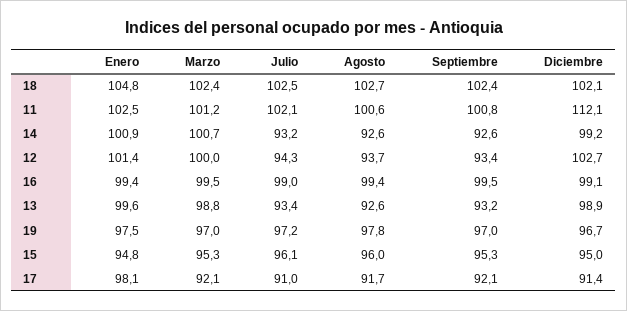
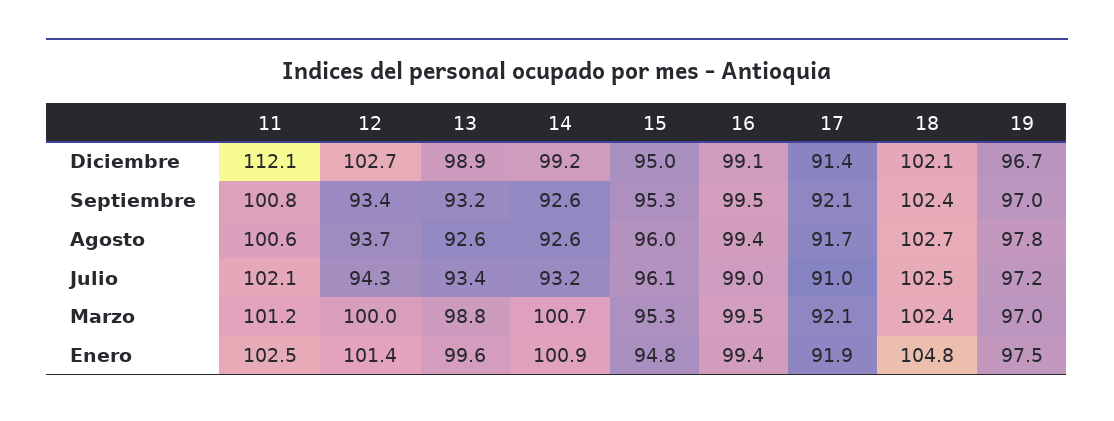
  {
    "Enero": {
      "18": 104.8,
      "11": 102.5,
      "14": 100.9,
      "12": 101.4,
      "16": 99.4,
      "13": 99.6,
      "19": 97.5,
      "15": 94.8,
-     "17": 98.1
+     "17": 91.9
    },
    "Marzo": {
      "18": 102.4,
      "11": 101.2,
      "14": 100.7,
      "12": 100,
      "16": 99.5,
      "13": 98.8,
      "19": 97,
      "15": 95.3,
      "17": 92.1
    },
    "Julio": {
      "18": 102.5,
      "11": 102.1,
      "14": 93.2,
      "12": 94.3,
      "16": 99,
      "13": 93.4,
      "19": 97.2,
      "15": 96.1,
      "17": 91
    },
    "Agosto": {
      "18": 102.7,
      "11": 100.6,
      "14": 92.6,
      "12": 93.7,
      "16": 99.4,
      "13": 92.6,
      "19": 97.8,
      "15": 96,
      "17": 91.7
    },
    "Septiembre": {
      "18": 102.4,
      "11": 100.8,
      "14": 92.6,
      "12": 93.4,
      "16": 99.5,
      "13": 93.2,
      "19": 97,
      "15": 95.3,
      "17": 92.1
    },
    "Diciembre": {
      "18": 102.1,
      "11": 112.1,
      "14": 99.2,
      "12": 102.7,
      "16": 99.1,
      "13": 98.9,
      "19": 96.7,
      "15": 95,
      "17": 91.4
    }
  }

